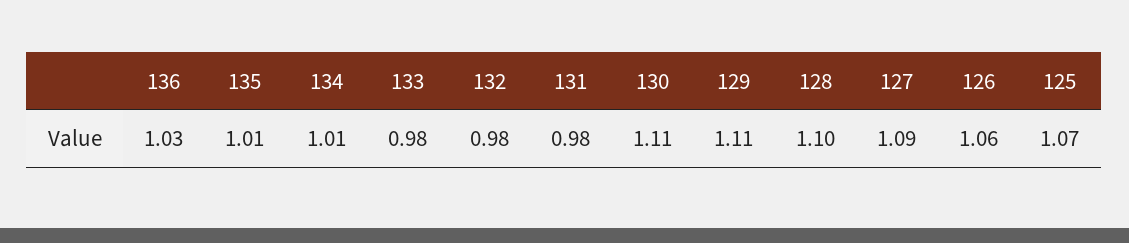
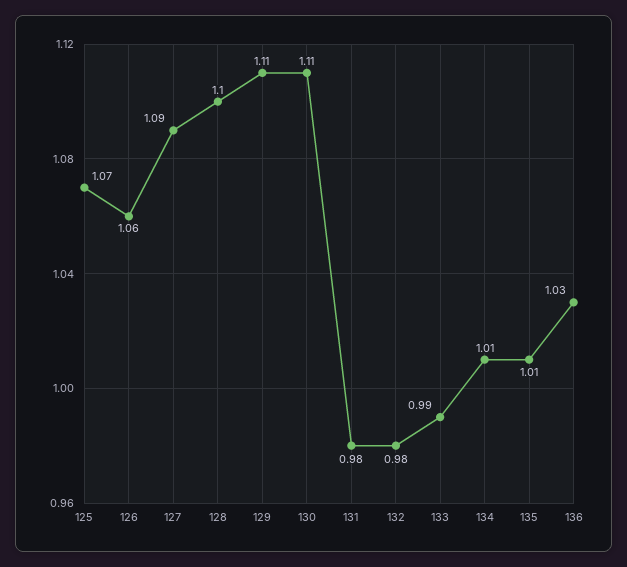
  {
    "136": 1.03,
    "135": 1.01,
    "134": 1.01,
-   "133": 0.98,
+   "133": 0.99,
    "132": 0.98,
    "131": 0.98,
    "130": 1.11,
    "129": 1.11,
    "128": 1.1,
    "127": 1.09,
    "126": 1.06,
    "125": 1.07
  }

